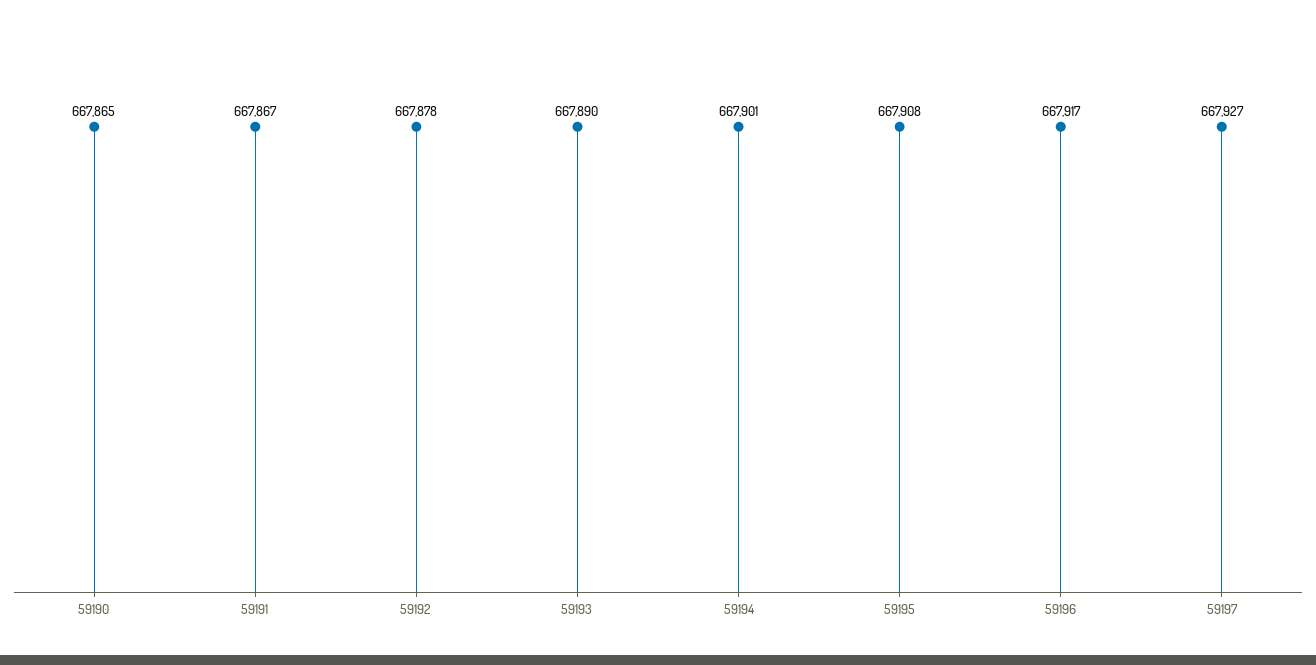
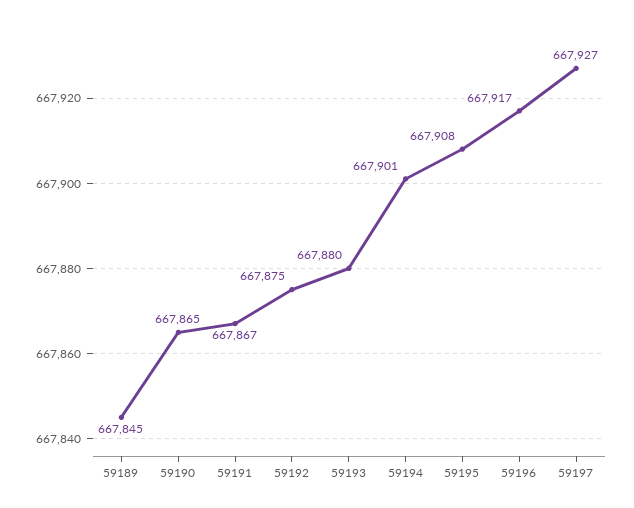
  {
    "59190": 667865,
    "59191": 667867,
-   "59192": 667878,
+   "59192": 667875,
-   "59193": 667890,
+   "59193": 667880,
    "59194": 667901,
    "59195": 667908,
    "59196": 667917,
-   "59197": 667927
+   "59197": 667927,
+   "59189": 667845
  }

